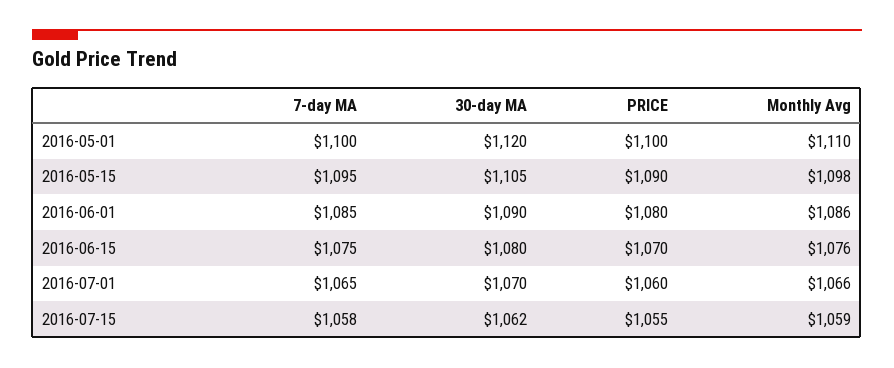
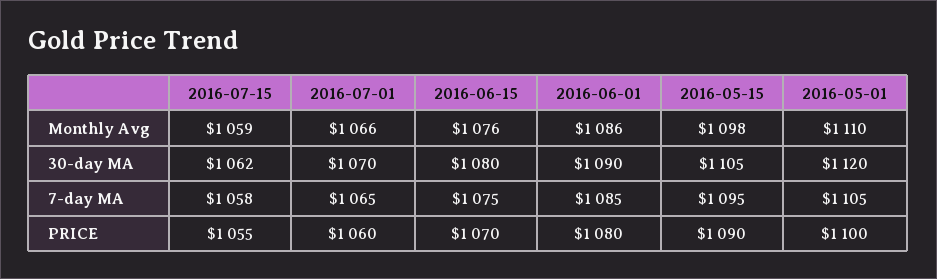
  {
    "7-day MA": {
-     "2016-05-01": 1100,
+     "2016-05-01": 1105,
      "2016-05-15": 1095,
      "2016-06-01": 1085,
      "2016-06-15": 1075,
      "2016-07-01": 1065,
      "2016-07-15": 1058
    },
    "30-day MA": {
      "2016-05-01": 1120,
      "2016-05-15": 1105,
      "2016-06-01": 1090,
      "2016-06-15": 1080,
      "2016-07-01": 1070,
      "2016-07-15": 1062
    },
    "PRICE": {
      "2016-05-01": 1100,
      "2016-05-15": 1090,
      "2016-06-01": 1080,
      "2016-06-15": 1070,
      "2016-07-01": 1060,
      "2016-07-15": 1055
    },
    "Monthly Avg": {
      "2016-05-01": 1110,
      "2016-05-15": 1098,
      "2016-06-01": 1086,
      "2016-06-15": 1076,
      "2016-07-01": 1066,
      "2016-07-15": 1059
    }
  }

